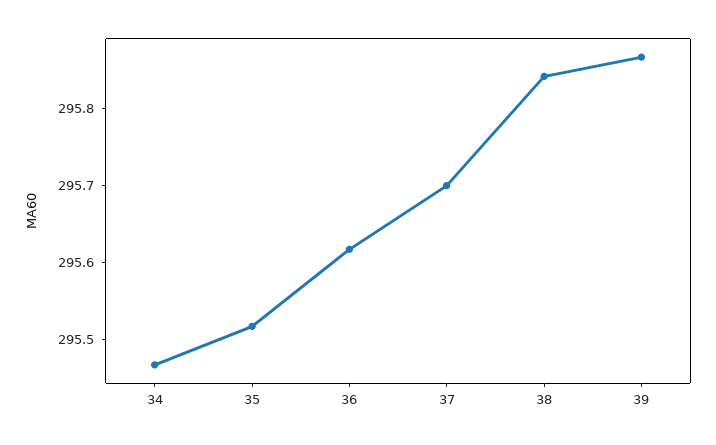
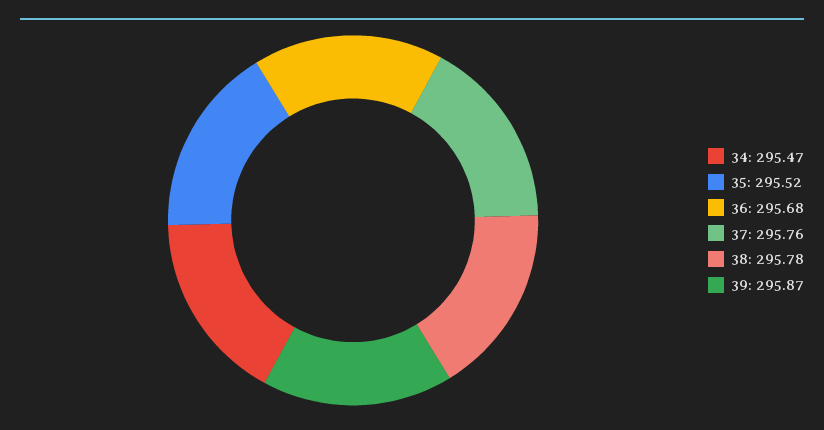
  {
    "34": 295.47,
    "35": 295.52,
-   "36": 295.62,
+   "36": 295.68,
-   "37": 295.7,
+   "37": 295.76,
-   "38": 295.84,
+   "38": 295.78,
    "39": 295.87
  }

